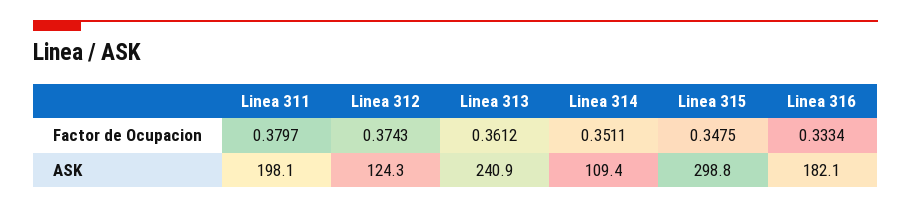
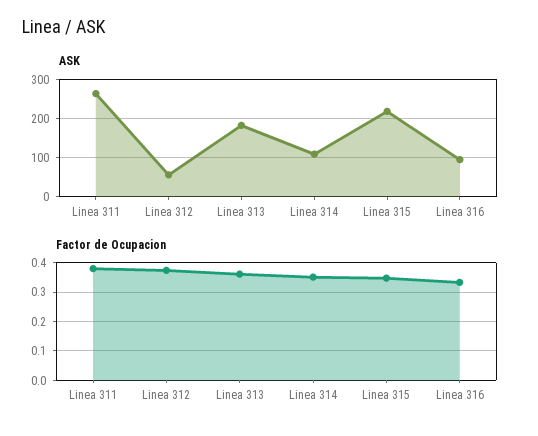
  {
    "Factor de Ocupacion": {
      "Linea 311": 0.3797,
      "Linea 312": 0.3743,
      "Linea 313": 0.3612,
      "Linea 314": 0.3511,
      "Linea 315": 0.3475,
      "Linea 316": 0.3334
    },
    "ASK": {
-     "Linea 311": 198.1,
+     "Linea 311": 260,
-     "Linea 312": 124.3,
+     "Linea 312": 60,
-     "Linea 313": 240.9,
+     "Linea 313": 180,
      "Linea 314": 109.4,
-     "Linea 315": 298.8,
+     "Linea 315": 220,
-     "Linea 316": 182.1
+     "Linea 316": 100
    }
  }

